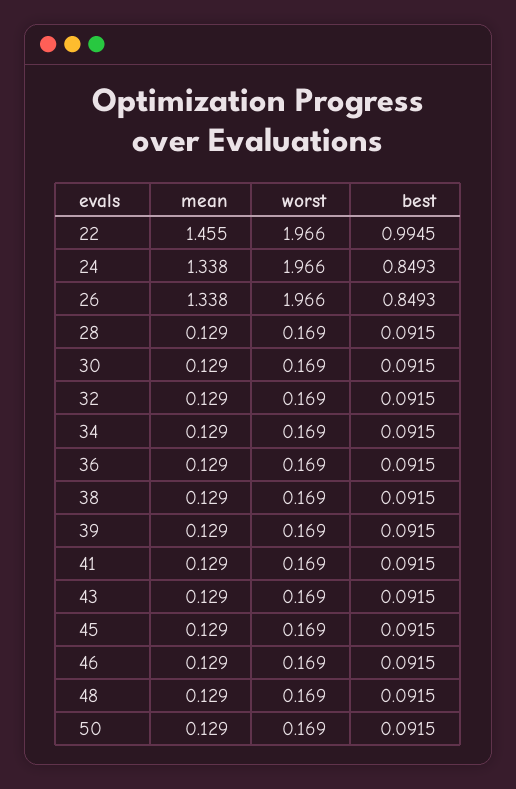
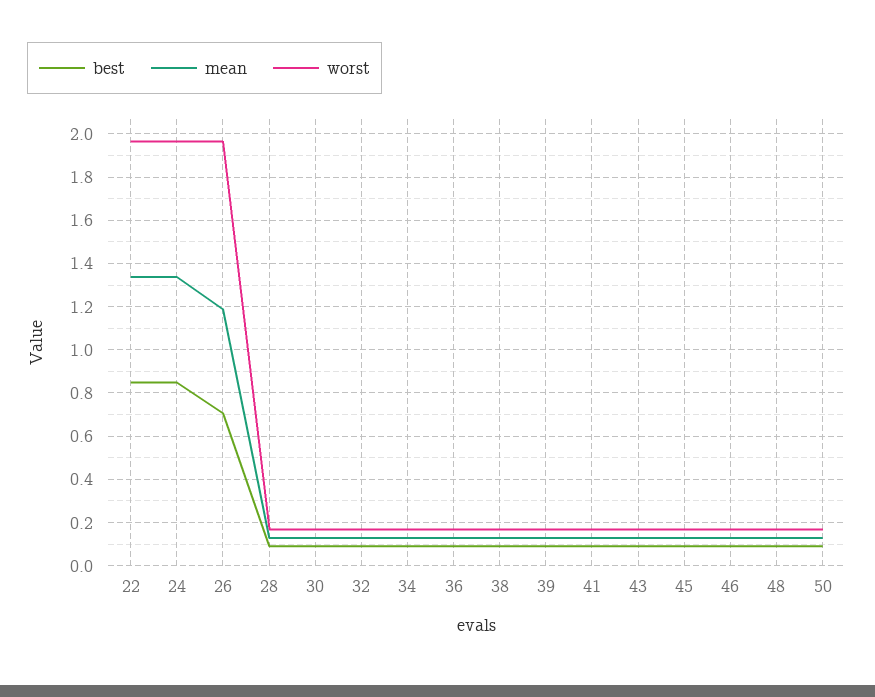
  {
    "mean": {
-     "22": 1.455,
+     "22": 1.35,
      "24": 1.338,
-     "26": 1.338,
+     "26": 1.2,
      "28": 0.129,
      "30": 0.129,
      "32": 0.129,
      "34": 0.129,
      "36": 0.129,
      "38": 0.129,
      "39": 0.129,
      "41": 0.129,
      "43": 0.129,
      "45": 0.129,
      "46": 0.129,
      "48": 0.129,
      "50": 0.129
    },
    "worst": {
      "22": 1.966,
      "24": 1.966,
      "26": 1.966,
      "28": 0.169,
      "30": 0.169,
      "32": 0.169,
      "34": 0.169,
      "36": 0.169,
      "38": 0.169,
      "39": 0.169,
      "41": 0.169,
      "43": 0.169,
      "45": 0.169,
      "46": 0.169,
      "48": 0.169,
      "50": 0.169
    },
    "best": {
-     "22": 0.9945,
+     "22": 0.85,
      "24": 0.8493,
-     "26": 0.8493,
+     "26": 0.7,
      "28": 0.0915,
      "30": 0.0915,
      "32": 0.0915,
      "34": 0.0915,
      "36": 0.0915,
      "38": 0.0915,
      "39": 0.0915,
      "41": 0.0915,
      "43": 0.0915,
      "45": 0.0915,
      "46": 0.0915,
      "48": 0.0915,
      "50": 0.0915
    }
  }

